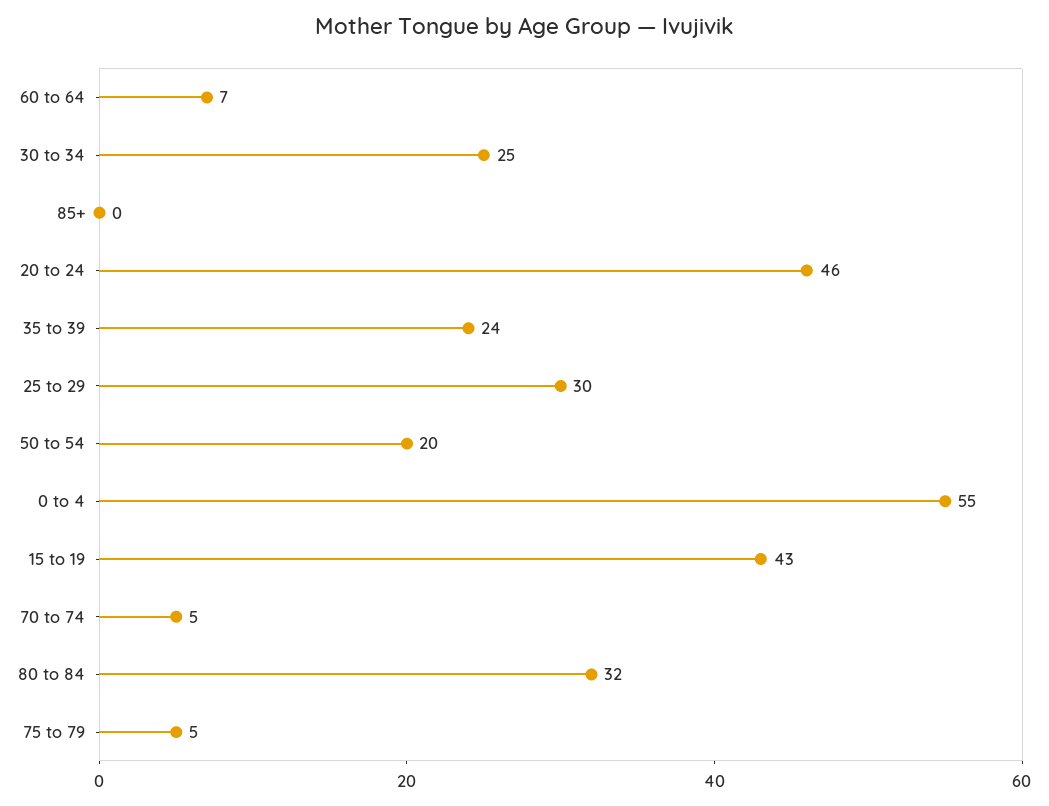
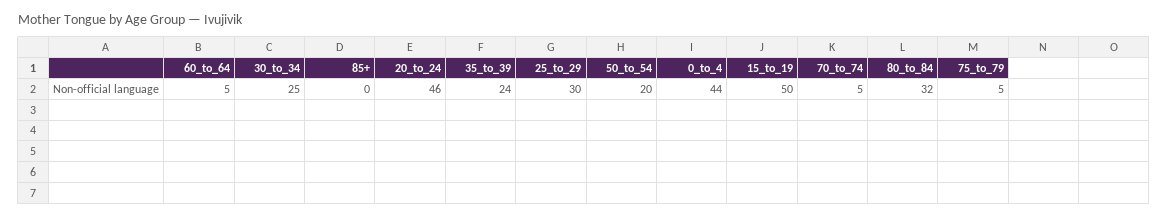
  {
-   "60 to 64": 7,
+   "60 to 64": 5,
    "30 to 34": 25,
    "85+": 0,
    "20 to 24": 46,
    "35 to 39": 24,
    "25 to 29": 30,
    "50 to 54": 20,
-   "0 to 4": 55,
+   "0 to 4": 44,
-   "15 to 19": 43,
+   "15 to 19": 50,
    "70 to 74": 5,
    "80 to 84": 32,
    "75 to 79": 5
  }

